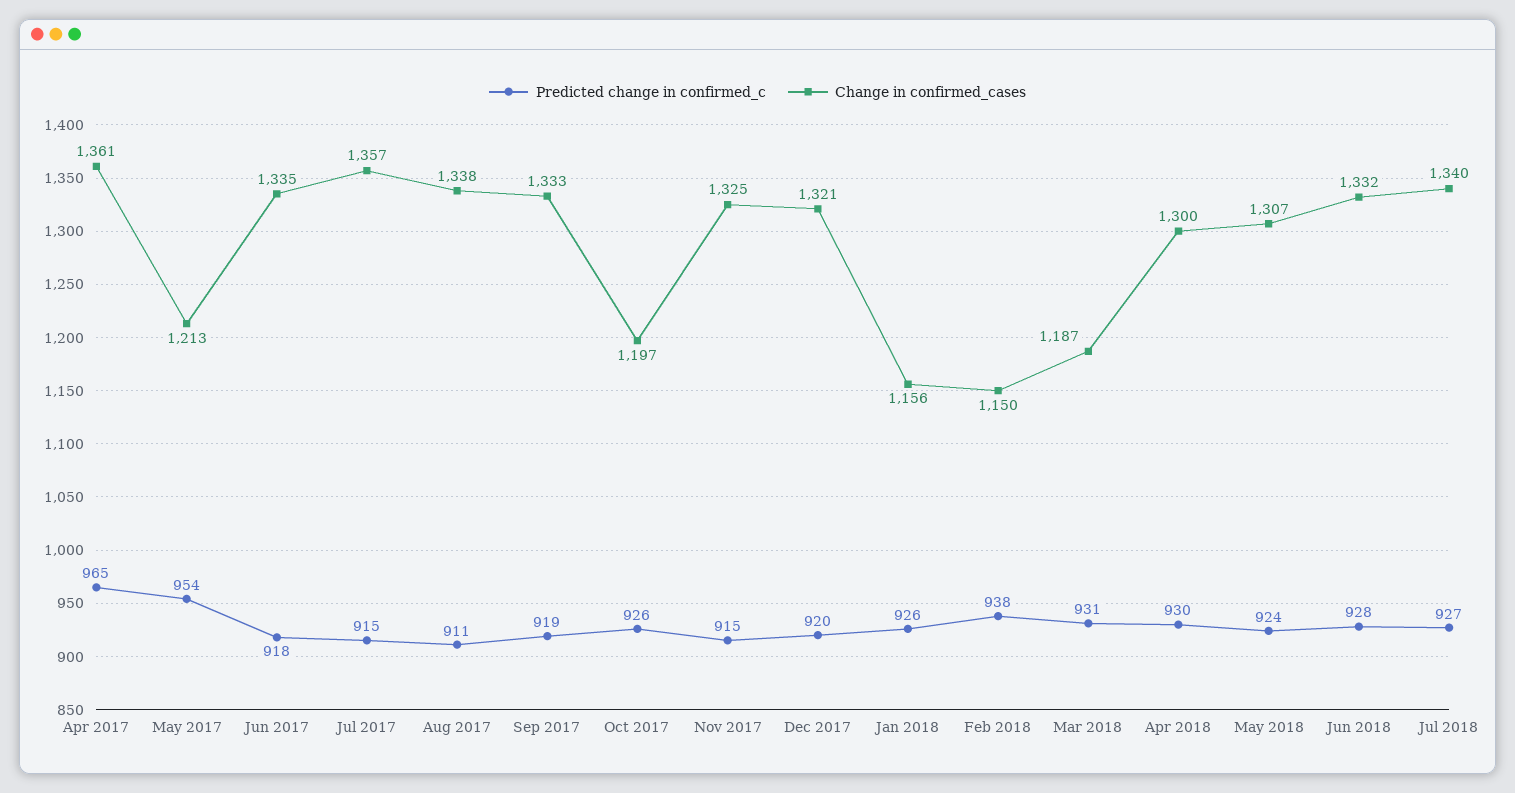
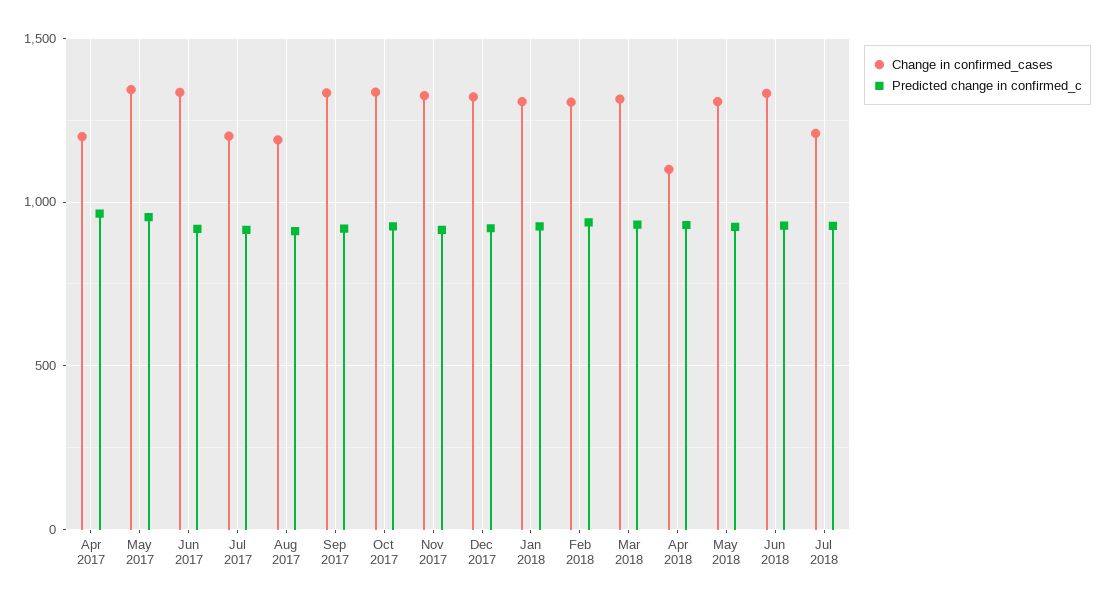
  {
    "Predicted change in confirmed_c": {
      "Apr 2017": 965,
      "May 2017": 954,
      "Jun 2017": 918,
      "Jul 2017": 915,
      "Aug 2017": 911,
      "Sep 2017": 919,
      "Oct 2017": 926,
      "Nov 2017": 915,
      "Dec 2017": 920,
      "Jan 2018": 926,
      "Feb 2018": 938,
      "Mar 2018": 931,
      "Apr 2018": 930,
      "May 2018": 924,
      "Jun 2018": 928,
      "Jul 2018": 927
    },
    "Change in confirmed_cases": {
-     "Apr 2017": 1361,
+     "Apr 2017": 1200,
-     "May 2017": 1213,
+     "May 2017": 1350,
      "Jun 2017": 1335,
-     "Jul 2017": 1357,
+     "Jul 2017": 1200,
-     "Aug 2017": 1338,
+     "Aug 2017": 1200,
      "Sep 2017": 1333,
-     "Oct 2017": 1197,
+     "Oct 2017": 1350,
      "Nov 2017": 1325,
      "Dec 2017": 1321,
-     "Jan 2018": 1156,
+     "Jan 2018": 1300,
-     "Feb 2018": 1150,
+     "Feb 2018": 1300,
-     "Mar 2018": 1187,
+     "Mar 2018": 1300,
-     "Apr 2018": 1300,
+     "Apr 2018": 1100,
      "May 2018": 1307,
      "Jun 2018": 1332,
-     "Jul 2018": 1340
+     "Jul 2018": 1200
    }
  }

